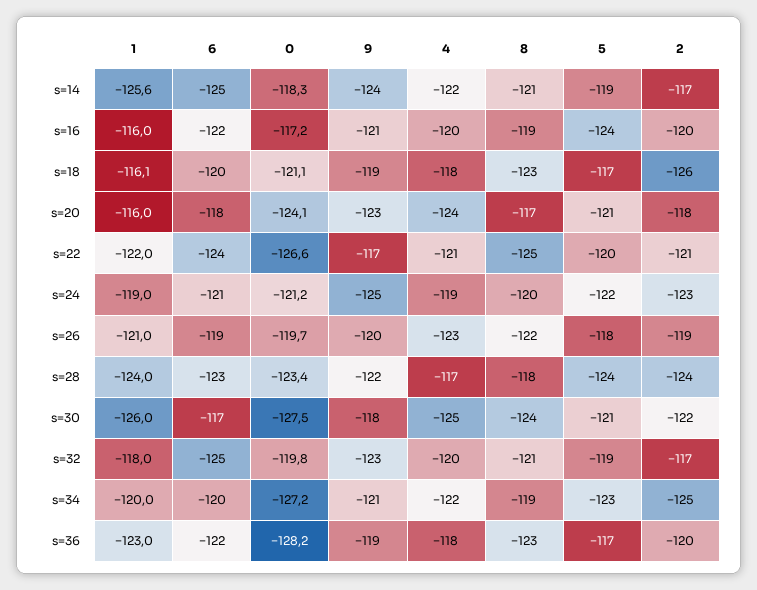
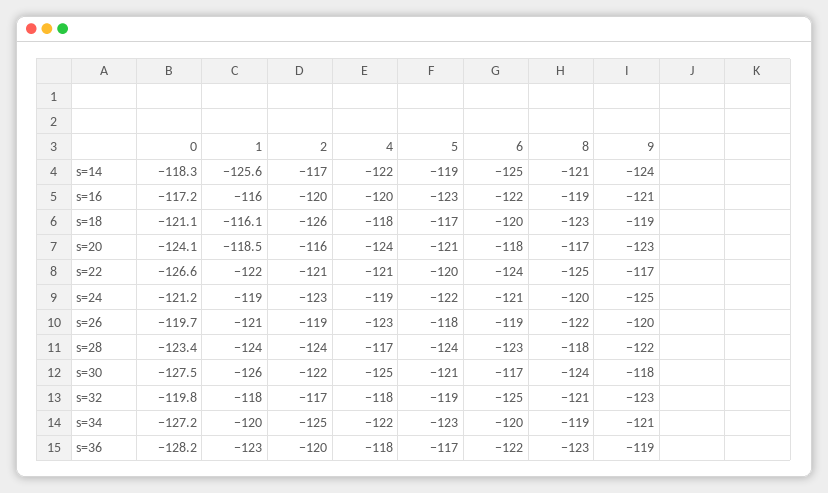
  {
    "1": {
      "s=14": -125.6,
      "s=16": -116,
      "s=18": -116.1,
-     "s=20": -116,
+     "s=20": -118.5,
      "s=22": -122,
      "s=24": -119,
      "s=26": -121,
      "s=28": -124,
      "s=30": -126,
      "s=32": -118,
      "s=34": -120,
      "s=36": -123
    },
    "6": {
      "s=14": -125,
      "s=16": -122,
      "s=18": -120,
      "s=20": -118,
      "s=22": -124,
      "s=24": -121,
      "s=26": -119,
      "s=28": -123,
      "s=30": -117,
      "s=32": -125,
      "s=34": -120,
      "s=36": -122
    },
    "0": {
      "s=14": -118.3,
      "s=16": -117.2,
      "s=18": -121.1,
      "s=20": -124.1,
      "s=22": -126.6,
      "s=24": -121.2,
      "s=26": -119.7,
      "s=28": -123.4,
      "s=30": -127.5,
      "s=32": -119.8,
      "s=34": -127.2,
      "s=36": -128.2
    },
    "9": {
      "s=14": -124,
      "s=16": -121,
      "s=18": -119,
      "s=20": -123,
      "s=22": -117,
      "s=24": -125,
      "s=26": -120,
      "s=28": -122,
      "s=30": -118,
      "s=32": -123,
      "s=34": -121,
      "s=36": -119
    },
    "4": {
      "s=14": -122,
      "s=16": -120,
      "s=18": -118,
      "s=20": -124,
      "s=22": -121,
      "s=24": -119,
      "s=26": -123,
      "s=28": -117,
      "s=30": -125,
-     "s=32": -120,
+     "s=32": -118,
      "s=34": -122,
      "s=36": -118
    },
    "8": {
      "s=14": -121,
      "s=16": -119,
      "s=18": -123,
      "s=20": -117,
      "s=22": -125,
      "s=24": -120,
      "s=26": -122,
      "s=28": -118,
      "s=30": -124,
      "s=32": -121,
      "s=34": -119,
      "s=36": -123
    },
    "5": {
      "s=14": -119,
-     "s=16": -124,
+     "s=16": -123,
      "s=18": -117,
      "s=20": -121,
      "s=22": -120,
      "s=24": -122,
      "s=26": -118,
      "s=28": -124,
      "s=30": -121,
      "s=32": -119,
      "s=34": -123,
      "s=36": -117
    },
    "2": {
      "s=14": -117,
      "s=16": -120,
      "s=18": -126,
-     "s=20": -118,
+     "s=20": -116,
      "s=22": -121,
      "s=24": -123,
      "s=26": -119,
      "s=28": -124,
      "s=30": -122,
      "s=32": -117,
      "s=34": -125,
      "s=36": -120
    }
  }

